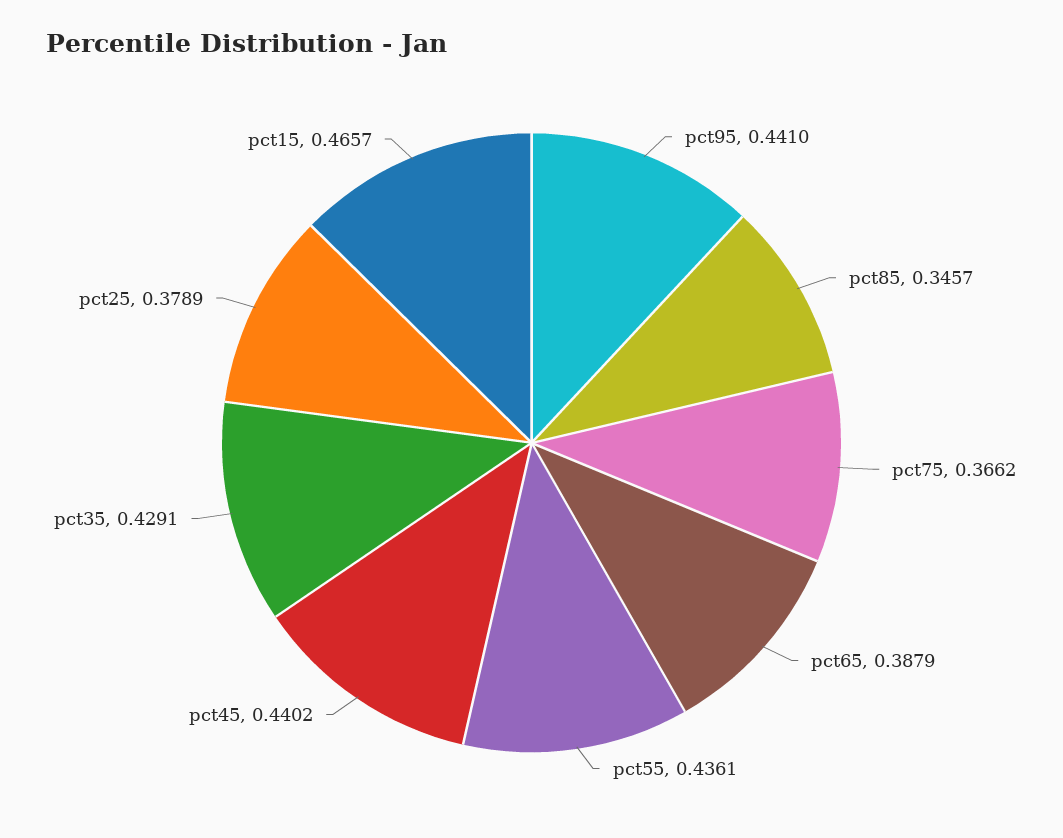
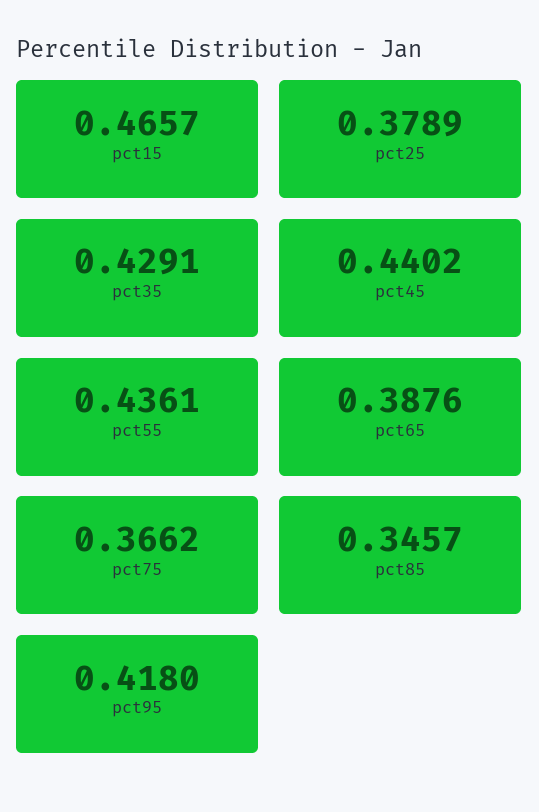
  {
-   "pct95": 0.441,
+   "pct95": 0.418,
    "pct85": 0.3457,
    "pct75": 0.3662,
-   "pct65": 0.3879,
+   "pct65": 0.3876,
    "pct55": 0.4361,
    "pct45": 0.4402,
    "pct35": 0.4291,
    "pct25": 0.3789,
    "pct15": 0.4657
  }

